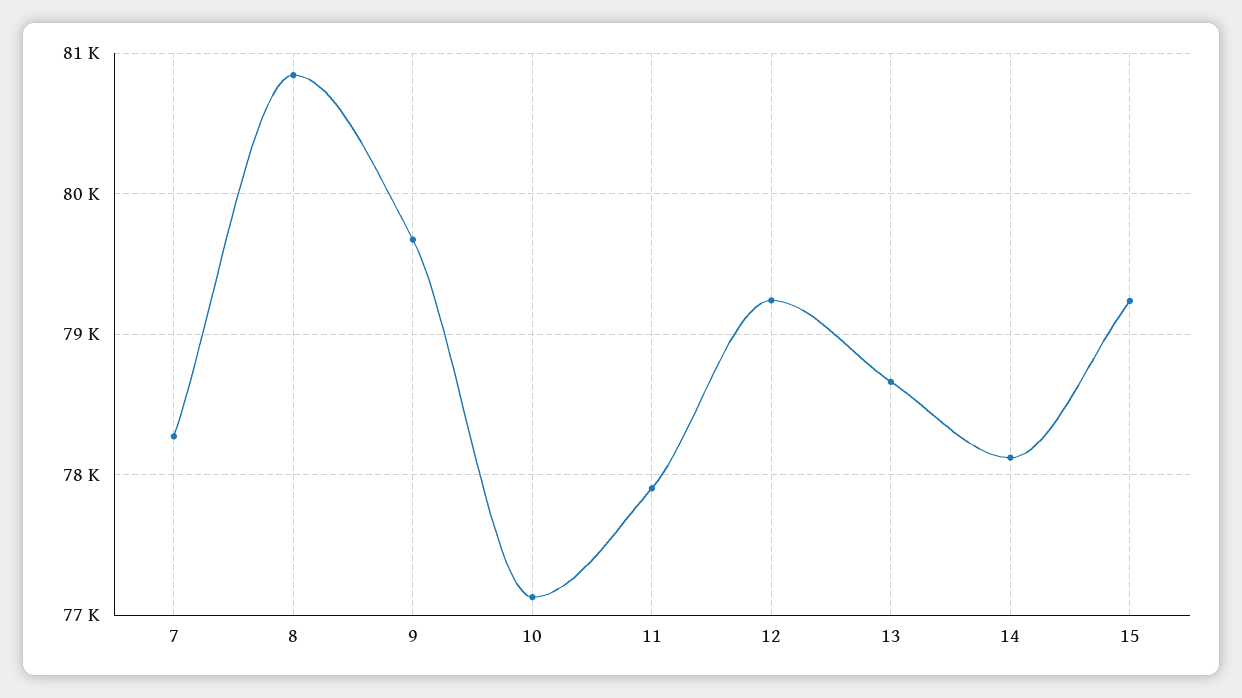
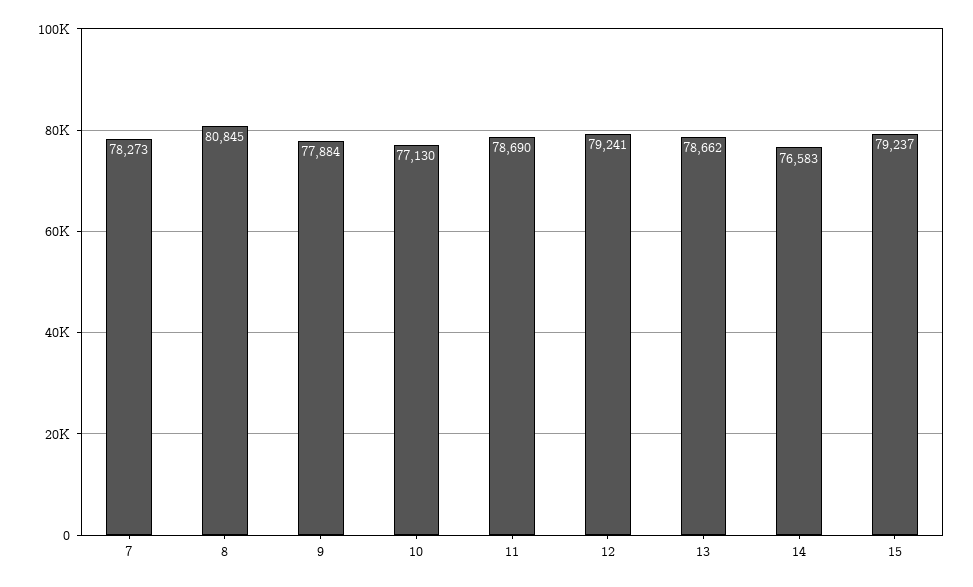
  {
    "7": 78273,
    "8": 80845,
-   "9": 79700,
+   "9": 77884,
    "10": 77130,
-   "11": 77900,
+   "11": 78690,
    "12": 79241,
    "13": 78662,
-   "14": 78100,
+   "14": 76583,
    "15": 79237
  }

